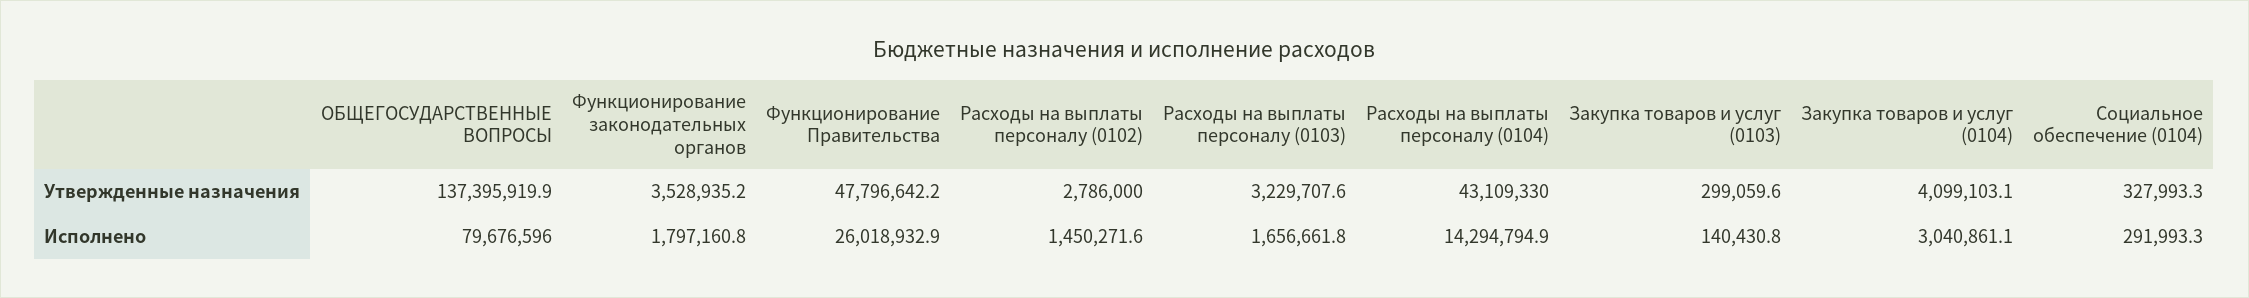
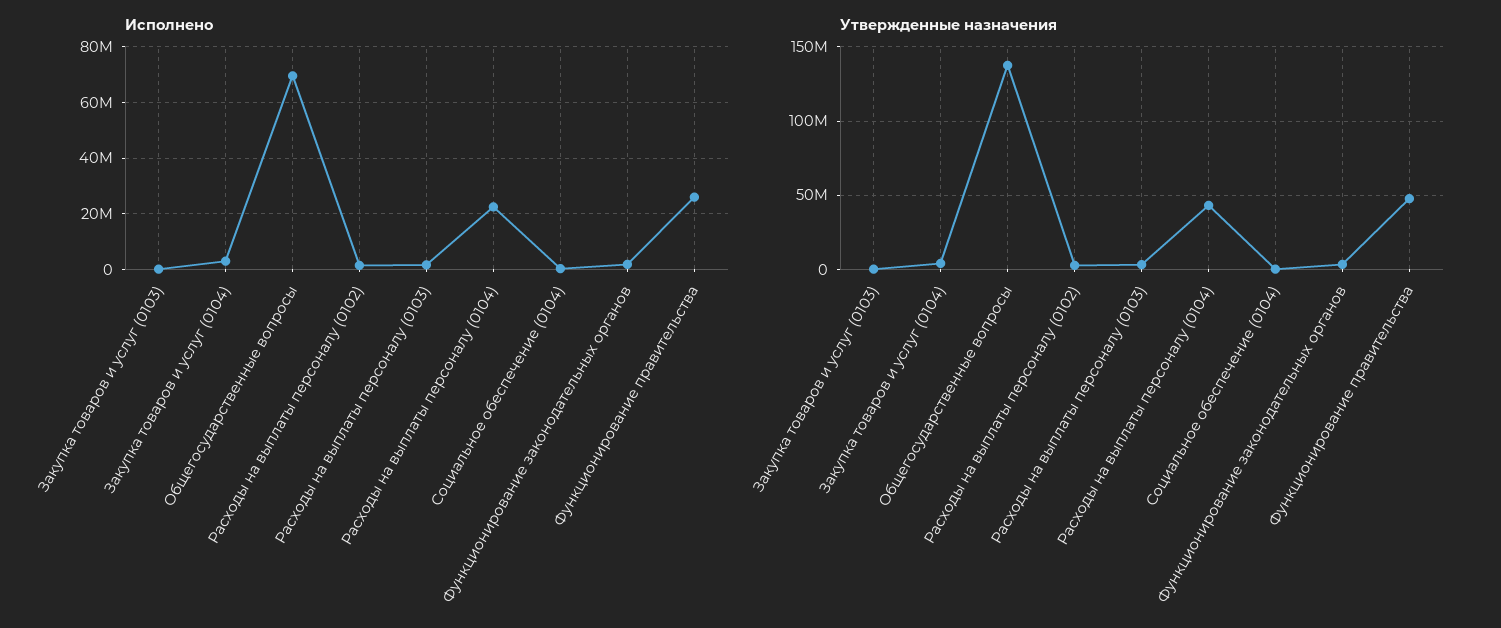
  {
    "Утвержденные назначения": {
      "ОБЩЕГОСУДАРСТВЕННЫЕ ВОПРОСЫ": 137395919.9,
      "Функционирование законодательных органов": 3528935.2,
      "Функционирование Правительства": 47796642.2,
      "Расходы на выплаты персоналу (0102)": 2786000,
      "Расходы на выплаты персоналу (0103)": 3229707.6,
      "Расходы на выплаты персоналу (0104)": 43109330,
      "Закупка товаров и услуг (0103)": 299059.6,
      "Закупка товаров и услуг (0104)": 4099103.1,
      "Социальное обеспечение (0104)": 327993.3
    },
    "Исполнено": {
-     "ОБЩЕГОСУДАРСТВЕННЫЕ ВОПРОСЫ": 79676596,
+     "ОБЩЕГОСУДАРСТВЕННЫЕ ВОПРОСЫ": 70000000,
      "Функционирование законодательных органов": 1797160.8,
      "Функционирование Правительства": 26018932.9,
      "Расходы на выплаты персоналу (0102)": 1450271.6,
      "Расходы на выплаты персоналу (0103)": 1656661.8,
-     "Расходы на выплаты персоналу (0104)": 14294794.9,
+     "Расходы на выплаты персоналу (0104)": 22500000,
      "Закупка товаров и услуг (0103)": 140430.8,
      "Закупка товаров и услуг (0104)": 3040861.1,
      "Социальное обеспечение (0104)": 291993.3
    }
  }

